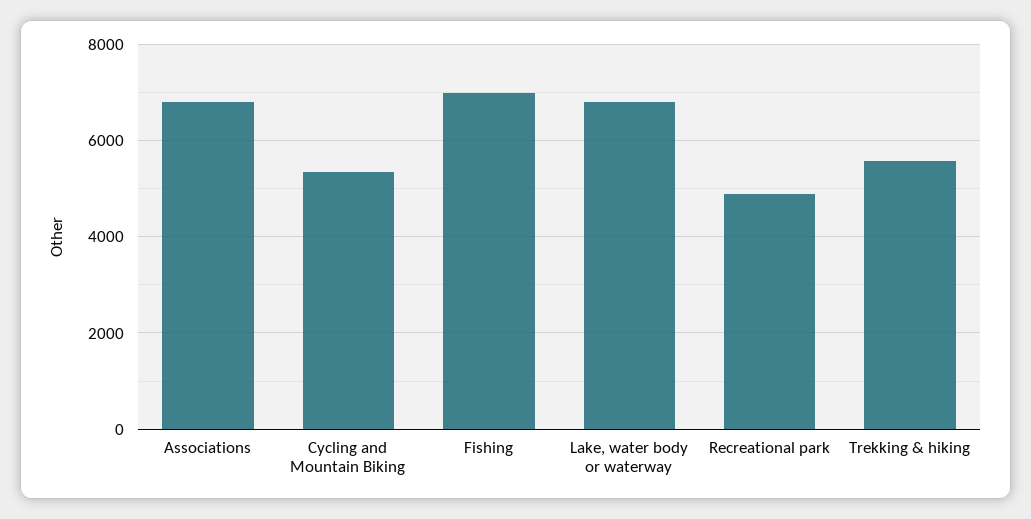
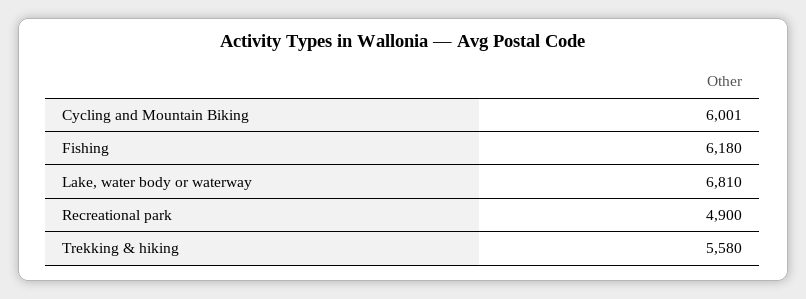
  {
-   "Associations": 6800,
-   "Cycling and Mountain Biking": 5400,
+   "Cycling and Mountain Biking": 6001,
-   "Fishing": 7000,
+   "Fishing": 6180,
    "Lake, water body or waterway": 6810,
    "Recreational park": 4900,
    "Trekking & hiking": 5580
  }

